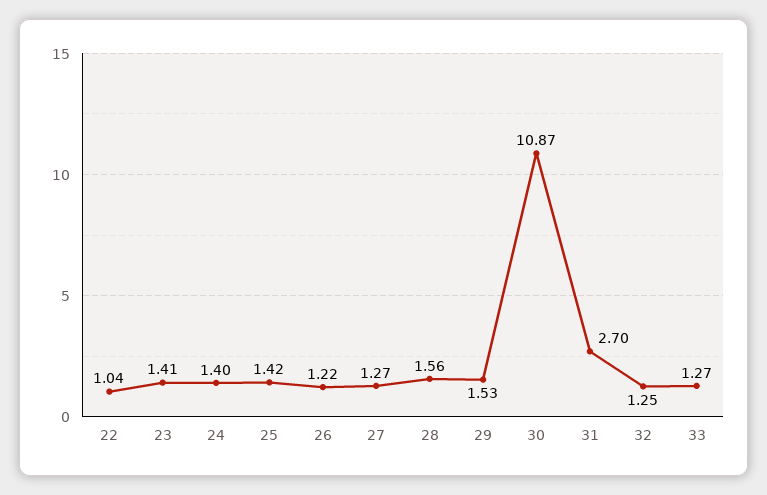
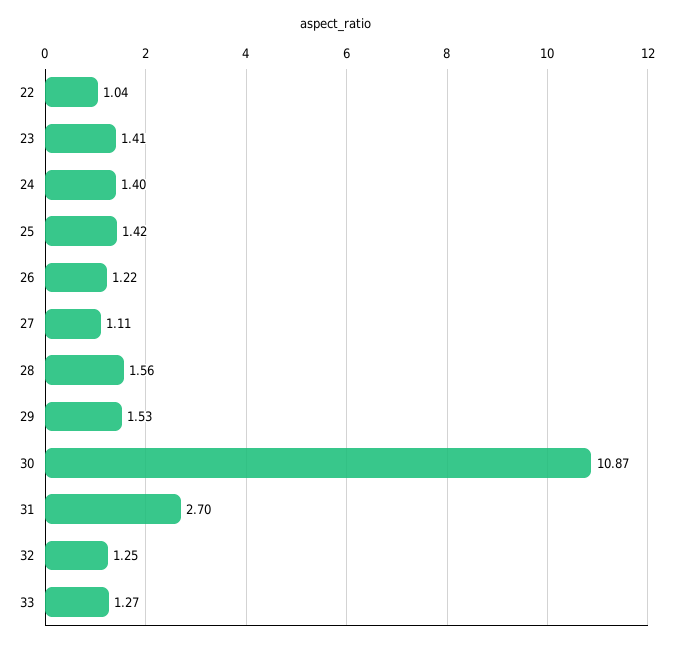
  {
    "22": 1.04,
    "23": 1.41,
    "24": 1.4,
    "25": 1.42,
    "26": 1.22,
-   "27": 1.27,
+   "27": 1.11,
    "28": 1.56,
    "29": 1.53,
    "30": 10.87,
    "31": 2.7,
    "32": 1.25,
    "33": 1.27
  }

